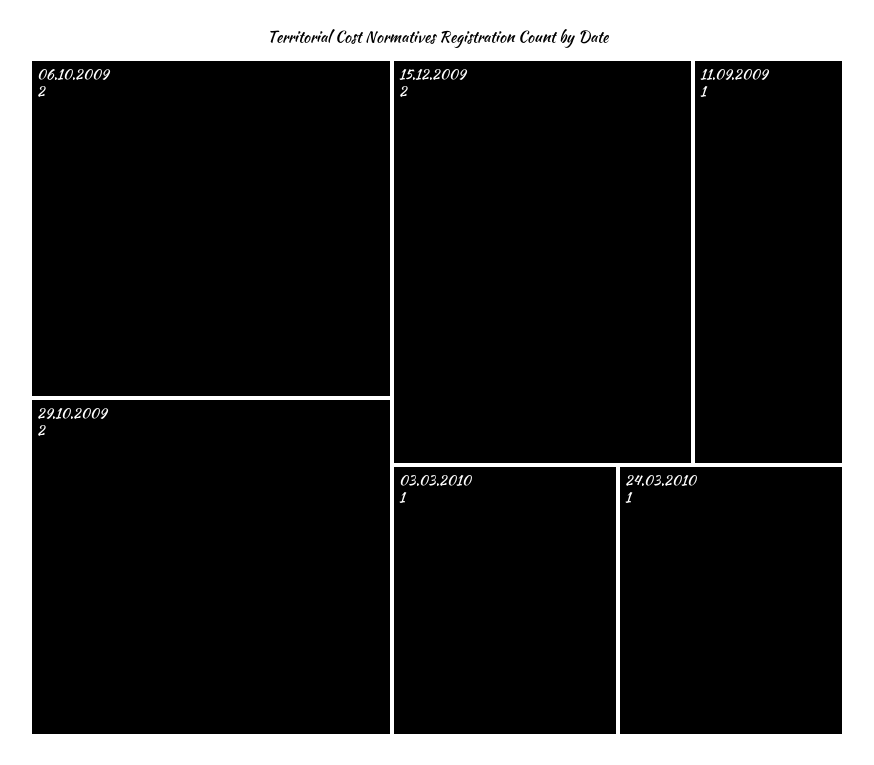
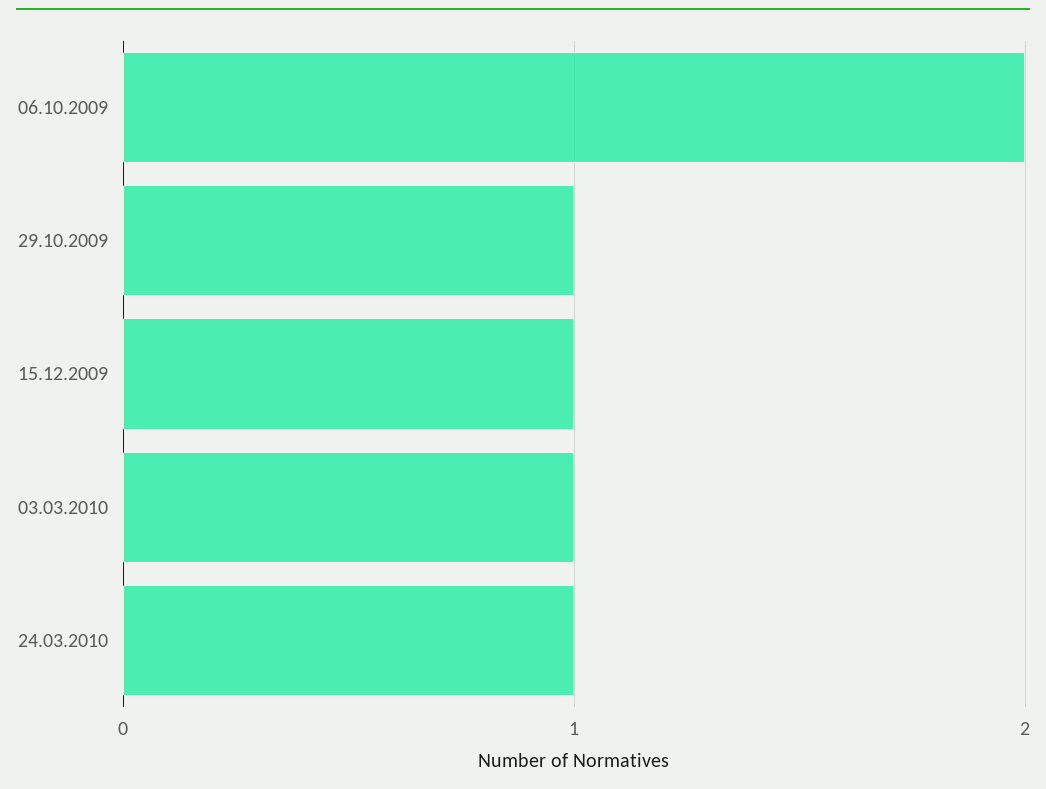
  {
    "06.10.2009": 2,
-   "29.10.2009": 2,
+   "29.10.2009": 1,
-   "15.12.2009": 2,
+   "15.12.2009": 1,
-   "11.09.2009": 1,
    "03.03.2010": 1,
    "24.03.2010": 1
  }

